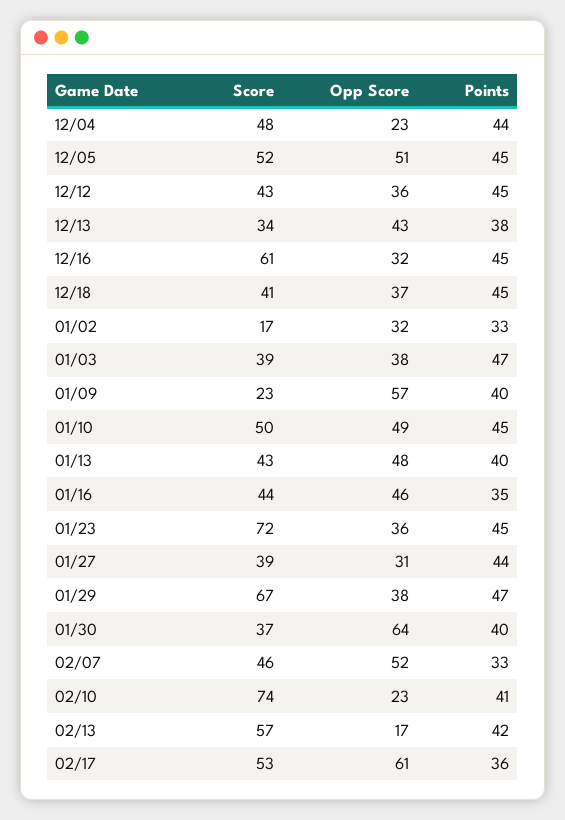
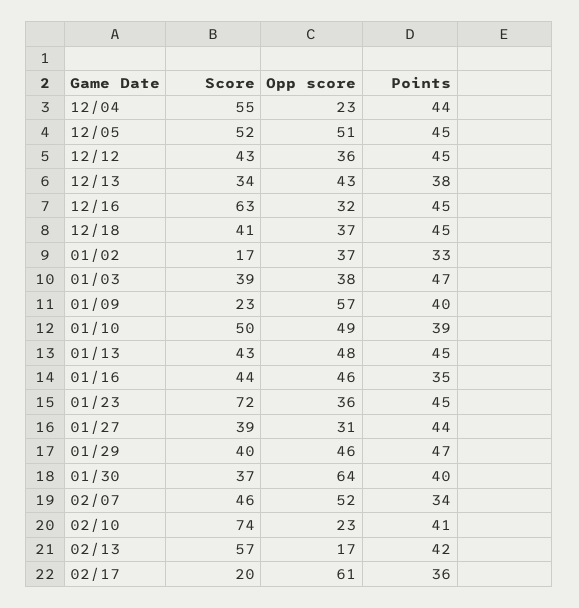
  {
    "Score": {
-     "12/04": 48,
+     "12/04": 55,
      "12/05": 52,
      "12/12": 43,
      "12/13": 34,
-     "12/16": 61,
+     "12/16": 63,
      "12/18": 41,
      "01/02": 17,
      "01/03": 39,
      "01/09": 23,
      "01/10": 50,
      "01/13": 43,
      "01/16": 44,
      "01/23": 72,
      "01/27": 39,
-     "01/29": 67,
+     "01/29": 40,
      "01/30": 37,
      "02/07": 46,
      "02/10": 74,
      "02/13": 57,
-     "02/17": 53
+     "02/17": 20
    },
    "Opp Score": {
      "12/04": 23,
      "12/05": 51,
      "12/12": 36,
      "12/13": 43,
      "12/16": 32,
      "12/18": 37,
-     "01/02": 32,
+     "01/02": 37,
      "01/03": 38,
      "01/09": 57,
      "01/10": 49,
      "01/13": 48,
      "01/16": 46,
      "01/23": 36,
      "01/27": 31,
-     "01/29": 38,
+     "01/29": 46,
      "01/30": 64,
      "02/07": 52,
      "02/10": 23,
      "02/13": 17,
      "02/17": 61
    },
    "Points": {
      "12/04": 44,
      "12/05": 45,
      "12/12": 45,
      "12/13": 38,
      "12/16": 45,
      "12/18": 45,
      "01/02": 33,
      "01/03": 47,
      "01/09": 40,
-     "01/10": 45,
+     "01/10": 39,
-     "01/13": 40,
+     "01/13": 45,
      "01/16": 35,
      "01/23": 45,
      "01/27": 44,
      "01/29": 47,
      "01/30": 40,
-     "02/07": 33,
+     "02/07": 34,
      "02/10": 41,
      "02/13": 42,
      "02/17": 36
    }
  }

